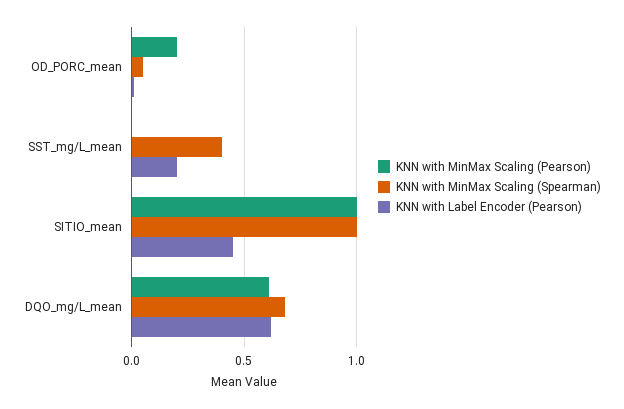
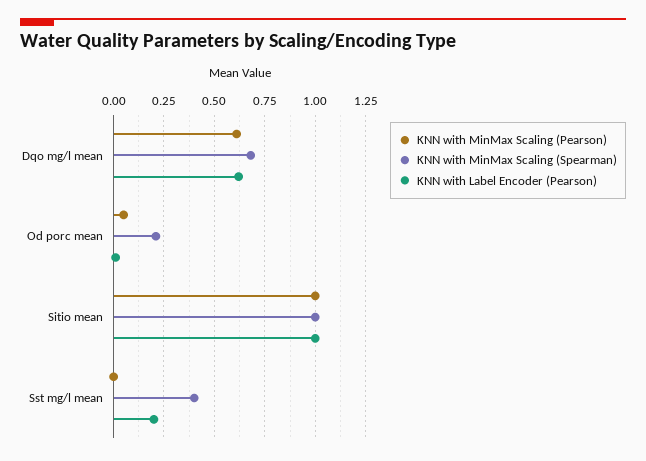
  {
    "KNN with MinMax Scaling (Pearson)": {
-     "OD_PORC_mean": 0.2,
+     "OD_PORC_mean": 0.05,
      "SST_mg/L_mean": 0,
      "SITIO_mean": 1,
      "DQO_mg/L_mean": 0.6
    },
    "KNN with MinMax Scaling (Spearman)": {
-     "OD_PORC_mean": 0.05,
+     "OD_PORC_mean": 0.2,
      "SST_mg/L_mean": 0.4,
      "SITIO_mean": 1,
      "DQO_mg/L_mean": 0.7
    },
    "KNN with Label Encoder (Pearson)": {
      "OD_PORC_mean": 0,
      "SST_mg/L_mean": 0.2,
-     "SITIO_mean": 0.45,
+     "SITIO_mean": 1,
      "DQO_mg/L_mean": 0.6
    }
  }

